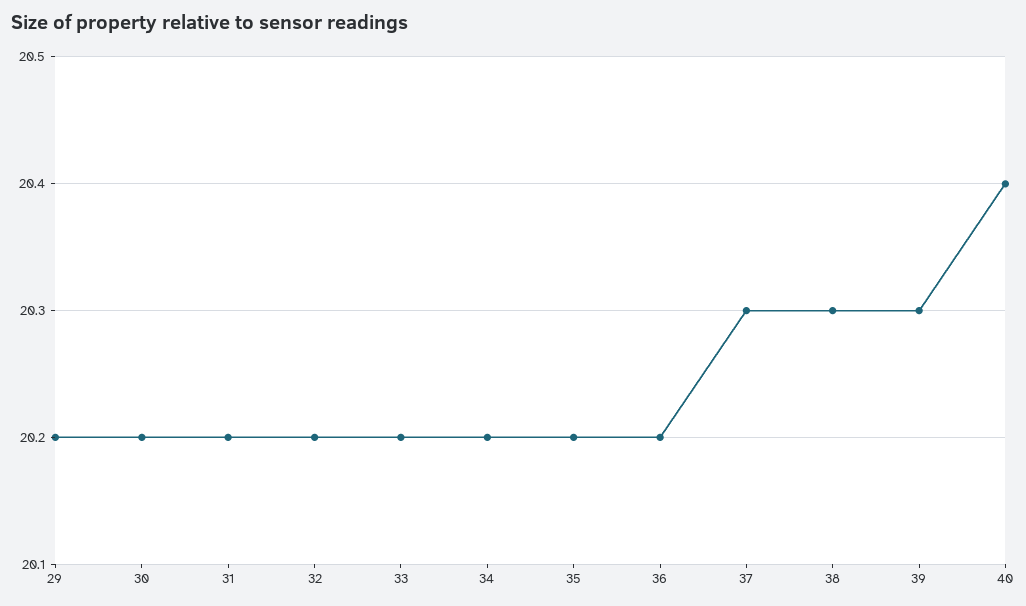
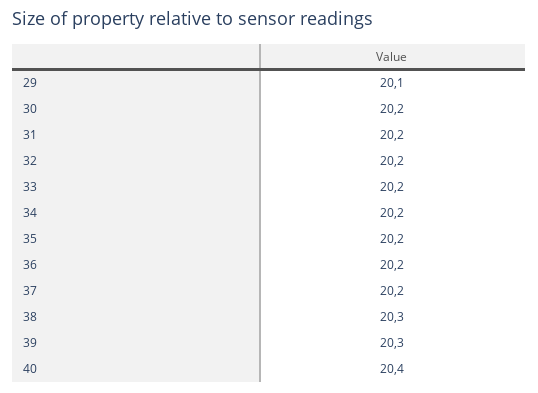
  {
-   "29": 20.2,
+   "29": 20.1,
    "30": 20.2,
    "31": 20.2,
    "32": 20.2,
    "33": 20.2,
    "34": 20.2,
    "35": 20.2,
    "36": 20.2,
-   "37": 20.3,
+   "37": 20.2,
    "38": 20.3,
    "39": 20.3,
    "40": 20.4
  }

